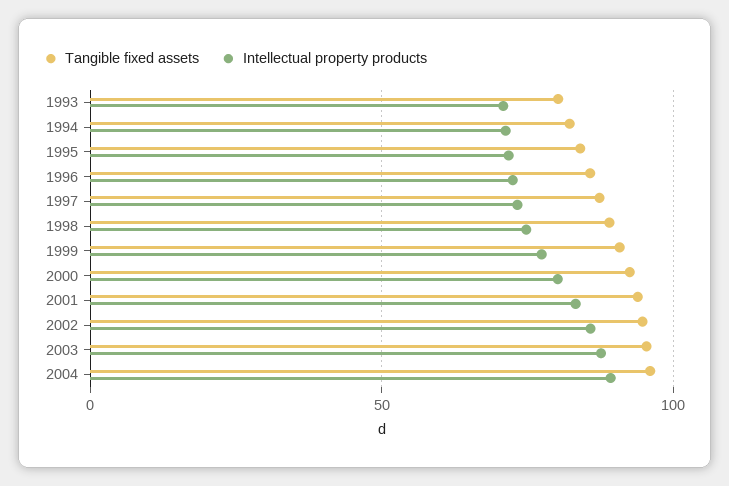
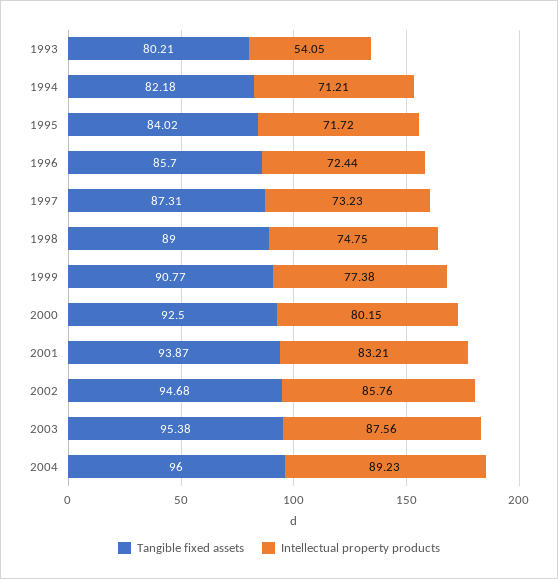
  {
    "Tangible fixed assets": {
      "1993": 80.21,
      "1994": 82.18,
      "1995": 84.02,
      "1996": 85.7,
      "1997": 87.31,
      "1998": 89,
      "1999": 90.77,
      "2000": 92.5,
      "2001": 93.87,
      "2002": 94.68,
      "2003": 95.38,
      "2004": 96
    },
    "Intellectual property products": {
-     "1993": 70,
+     "1993": 54.05,
      "1994": 71.21,
      "1995": 71.72,
      "1996": 72.44,
      "1997": 73.23,
      "1998": 74.75,
      "1999": 77.38,
      "2000": 80.15,
      "2001": 83.21,
      "2002": 85.76,
      "2003": 87.56,
      "2004": 89.23
    }
  }

